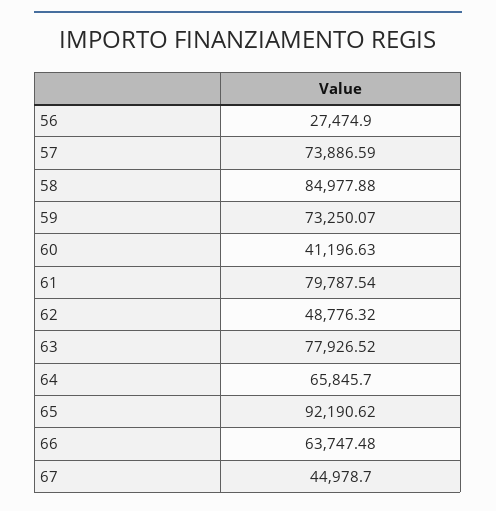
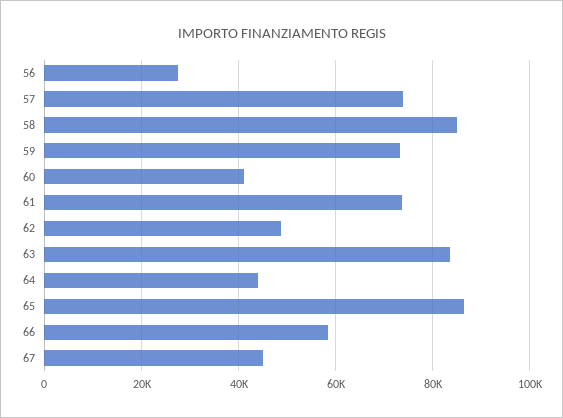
  {
    "56": 27474.9,
    "57": 73886.59,
    "58": 84977.88,
    "59": 73250.07,
    "60": 41196.63,
-   "61": 79787.54,
+   "61": 74000,
    "62": 48776.32,
-   "63": 77926.52,
+   "63": 84000,
-   "64": 65845.7,
+   "64": 44000,
-   "65": 92190.62,
+   "65": 86000,
-   "66": 63747.48,
+   "66": 58000,
    "67": 44978.7
  }

